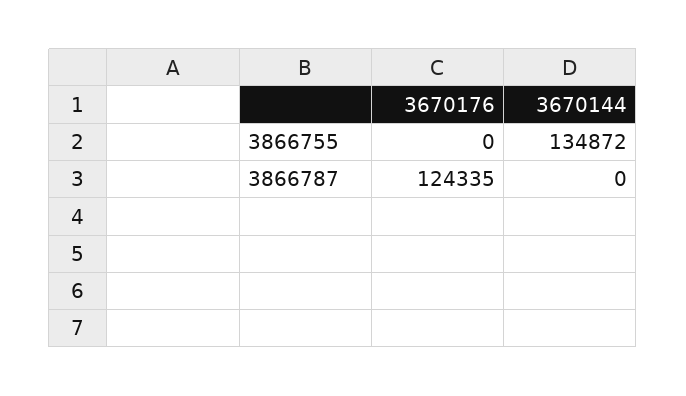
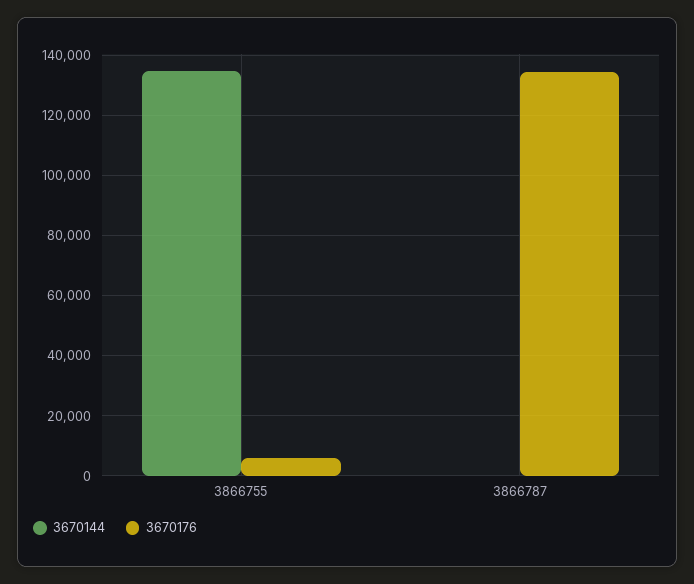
  {
    "3670176": {
-     "3866755": 0,
+     "3866755": 6000,
-     "3866787": 124335
+     "3866787": 134000
    },
    "3670144": {
      "3866755": 134872,
      "3866787": 0
    }
  }

